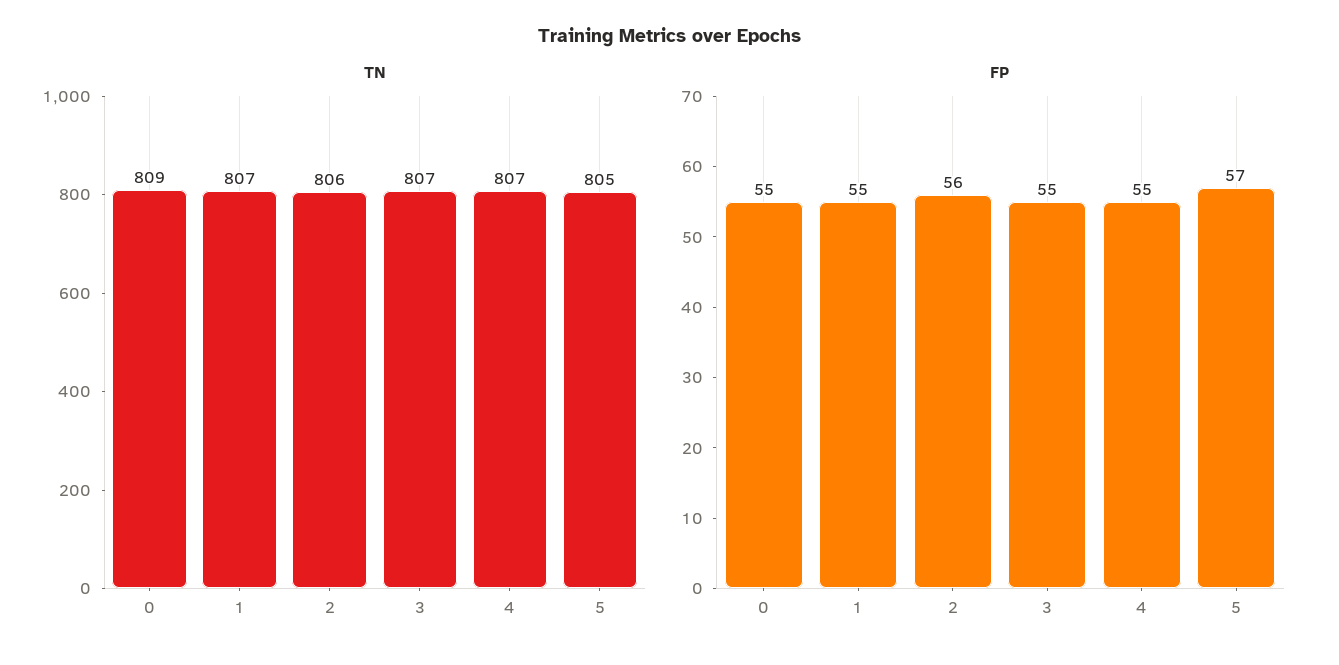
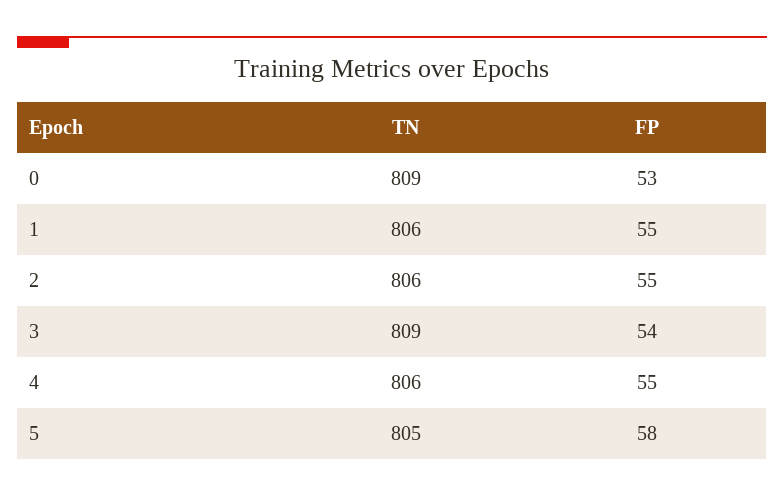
  {
    "TN": {
      "0": 809,
-     "1": 807,
+     "1": 806,
      "2": 806,
-     "3": 807,
+     "3": 809,
-     "4": 807,
+     "4": 806,
      "5": 805
    },
    "FP": {
-     "0": 55,
+     "0": 53,
      "1": 55,
-     "2": 56,
+     "2": 55,
-     "3": 55,
+     "3": 54,
      "4": 55,
-     "5": 57
+     "5": 58
    }
  }

